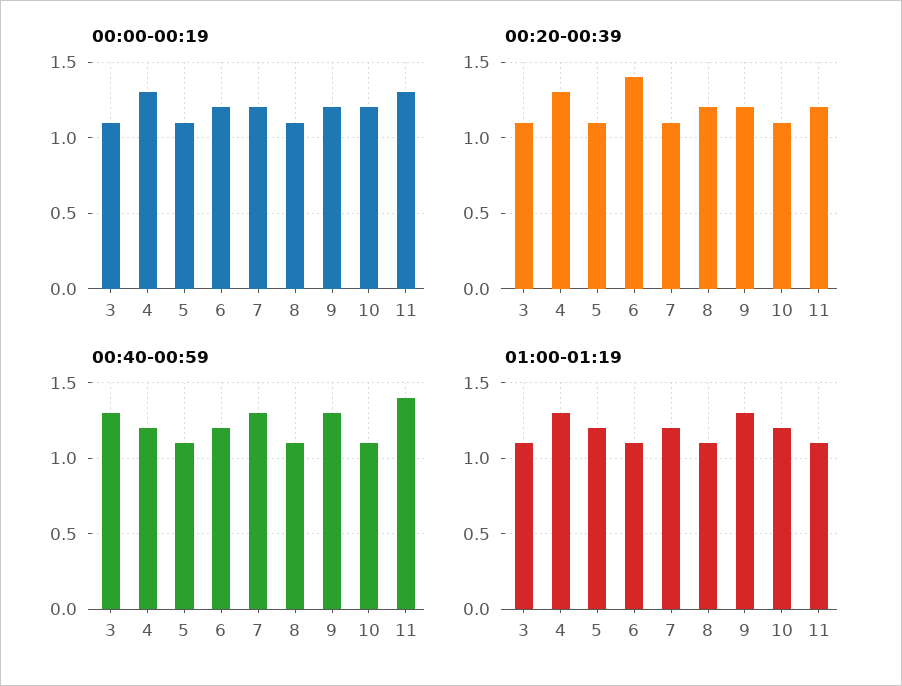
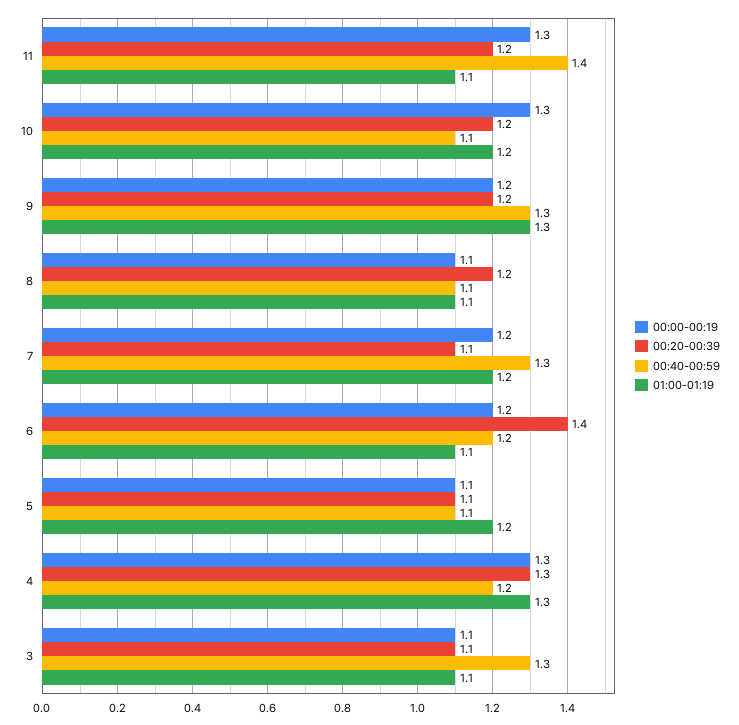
  {
    "00:00-00:19": {
      "3": 1.1,
      "4": 1.3,
      "5": 1.1,
      "6": 1.2,
      "7": 1.2,
      "8": 1.1,
      "9": 1.2,
-     "10": 1.2,
+     "10": 1.3,
      "11": 1.3
    },
    "00:20-00:39": {
      "3": 1.1,
      "4": 1.3,
      "5": 1.1,
      "6": 1.4,
      "7": 1.1,
      "8": 1.2,
      "9": 1.2,
-     "10": 1.1,
+     "10": 1.2,
      "11": 1.2
    },
    "00:40-00:59": {
      "3": 1.3,
      "4": 1.2,
      "5": 1.1,
      "6": 1.2,
      "7": 1.3,
      "8": 1.1,
      "9": 1.3,
      "10": 1.1,
      "11": 1.4
    },
    "01:00-01:19": {
      "3": 1.1,
      "4": 1.3,
      "5": 1.2,
      "6": 1.1,
      "7": 1.2,
      "8": 1.1,
      "9": 1.3,
      "10": 1.2,
      "11": 1.1
    }
  }

